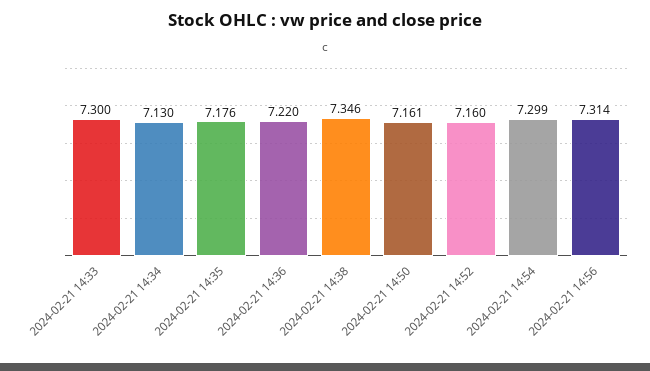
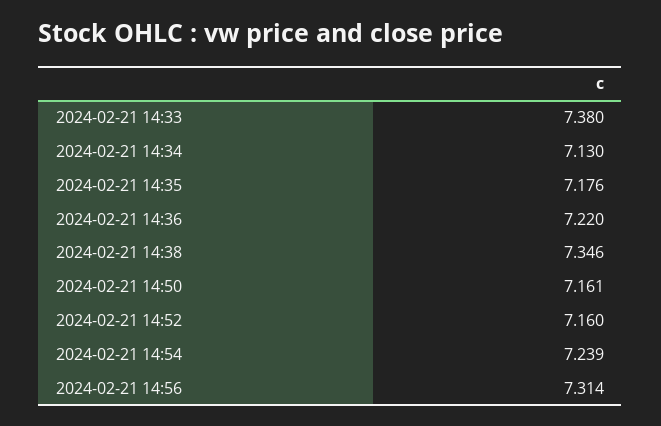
  {
-   "2024-02-21 14:33": 7.3,
+   "2024-02-21 14:33": 7.38,
    "2024-02-21 14:34": 7.13,
    "2024-02-21 14:35": 7.176,
    "2024-02-21 14:36": 7.22,
    "2024-02-21 14:38": 7.346,
    "2024-02-21 14:50": 7.161,
    "2024-02-21 14:52": 7.16,
-   "2024-02-21 14:54": 7.299,
+   "2024-02-21 14:54": 7.239,
    "2024-02-21 14:56": 7.314
  }

